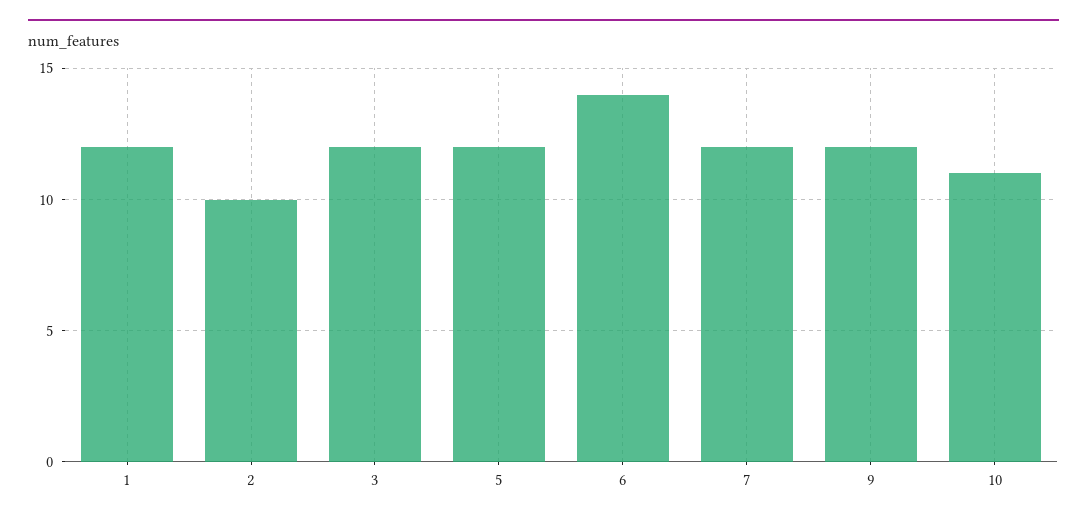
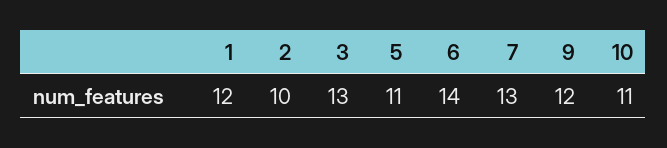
  {
    "1": 12,
    "2": 10,
-   "3": 12,
+   "3": 13,
-   "5": 12,
+   "5": 11,
    "6": 14,
-   "7": 12,
+   "7": 13,
    "9": 12,
    "10": 11
  }

